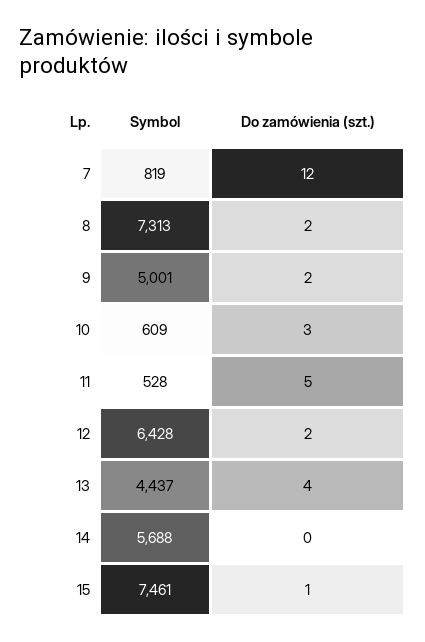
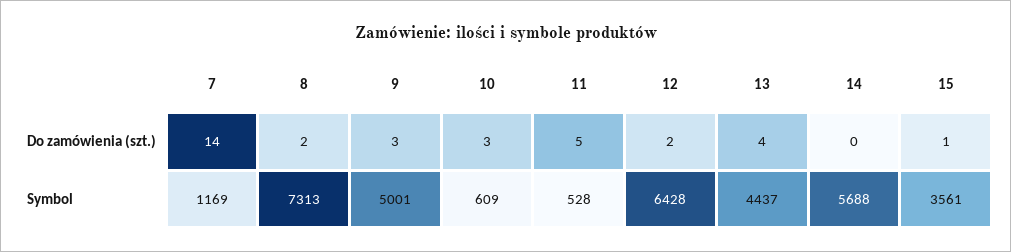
  {
    "Symbol": {
-     "7": 819,
+     "7": 1169,
      "8": 7313,
      "9": 5001,
      "10": 609,
      "11": 528,
      "12": 6428,
      "13": 4437,
      "14": 5688,
-     "15": 7461
+     "15": 3561
    },
    "Do zamówienia (szt.)": {
-     "7": 12,
+     "7": 14,
      "8": 2,
-     "9": 2,
+     "9": 3,
      "10": 3,
      "11": 5,
      "12": 2,
      "13": 4,
      "14": 0,
      "15": 1
    }
  }

